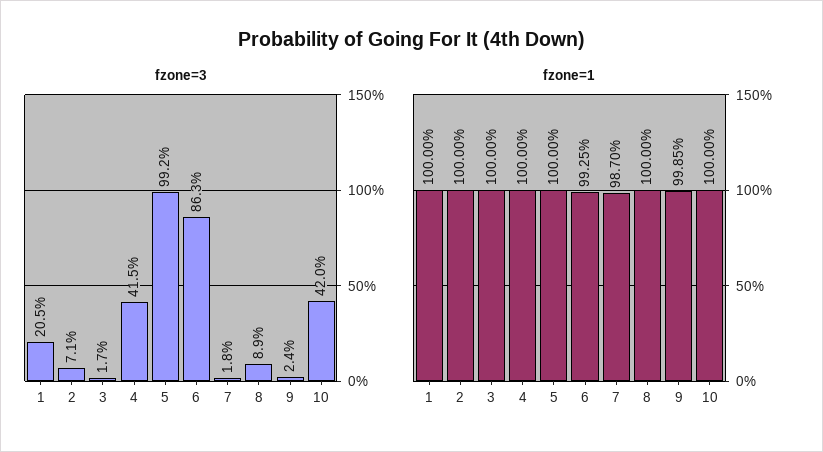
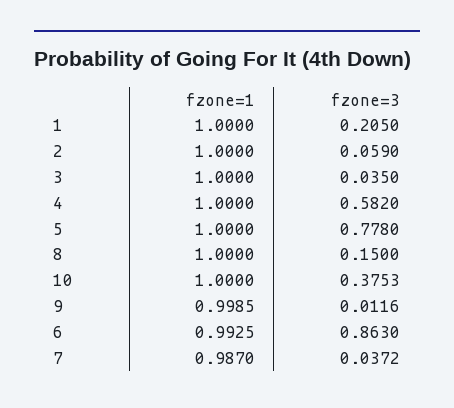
  {
    "fzone=3": {
      "1": 0.205,
-     "2": 0.071,
+     "2": 0.059,
-     "3": 0.017,
+     "3": 0.035,
-     "4": 0.415,
+     "4": 0.582,
-     "5": 0.992,
+     "5": 0.778,
      "6": 0.863,
-     "7": 0.018,
+     "7": 0.0372,
-     "8": 0.089,
+     "8": 0.15,
-     "9": 0.024,
+     "9": 0.0116,
-     "10": 0.42
+     "10": 0.3753
    },
    "fzone=1": {
      "1": 1,
      "2": 1,
      "3": 1,
      "4": 1,
      "5": 1,
      "6": 0.9925,
      "7": 0.987,
      "8": 1,
      "9": 0.9985,
      "10": 1
    }
  }

